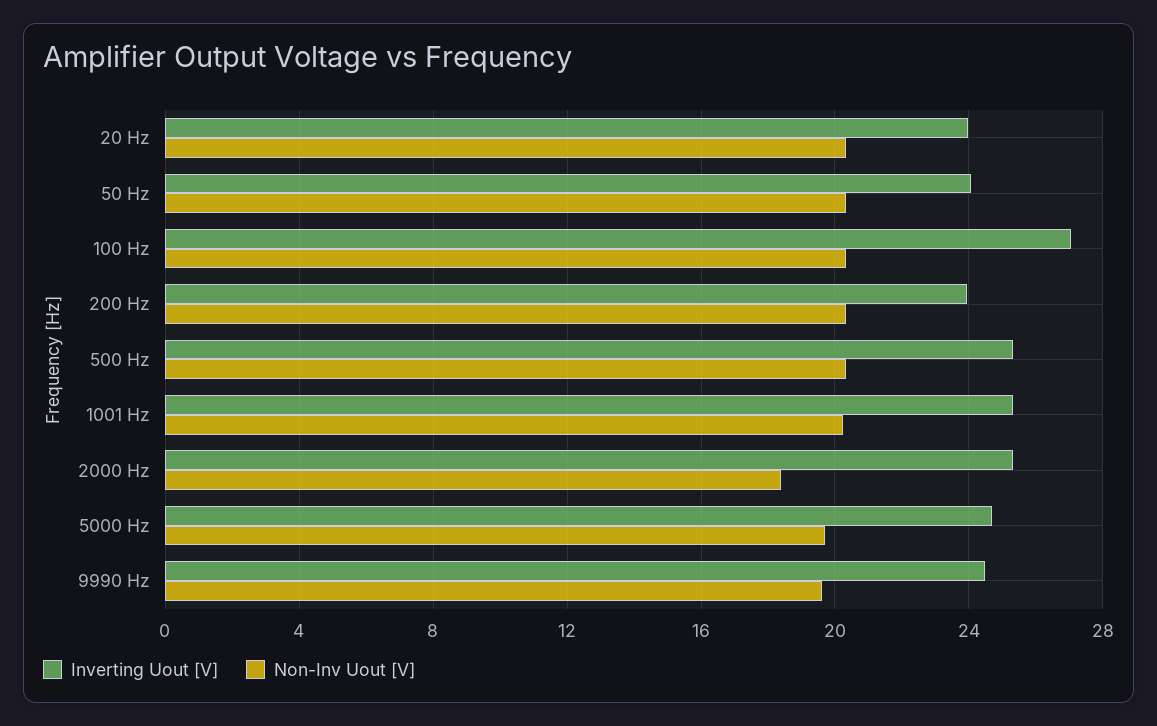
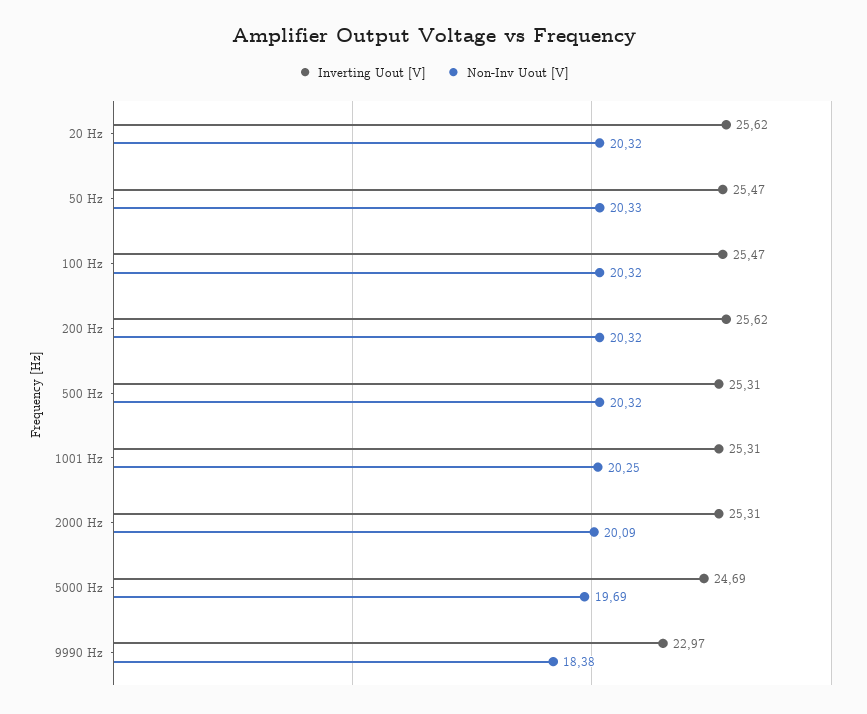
  {
    "Inverting Uout [V]": {
-     "20 Hz": 24,
+     "20 Hz": 25.62,
-     "50 Hz": 24,
+     "50 Hz": 25.47,
-     "100 Hz": 27,
+     "100 Hz": 25.47,
-     "200 Hz": 24,
+     "200 Hz": 25.62,
      "500 Hz": 25.31,
      "1001 Hz": 25.31,
      "2000 Hz": 25.31,
      "5000 Hz": 24.69,
-     "9990 Hz": 24.5
+     "9990 Hz": 22.97
    },
    "Non-Inv Uout [V]": {
      "20 Hz": 20.32,
      "50 Hz": 20.33,
      "100 Hz": 20.32,
      "200 Hz": 20.32,
      "500 Hz": 20.32,
      "1001 Hz": 20.25,
-     "2000 Hz": 18.5,
+     "2000 Hz": 20.09,
      "5000 Hz": 19.69,
-     "9990 Hz": 19.5
+     "9990 Hz": 18.38
    }
  }

